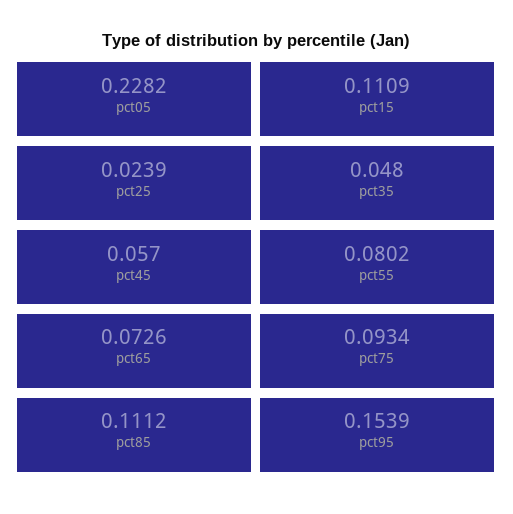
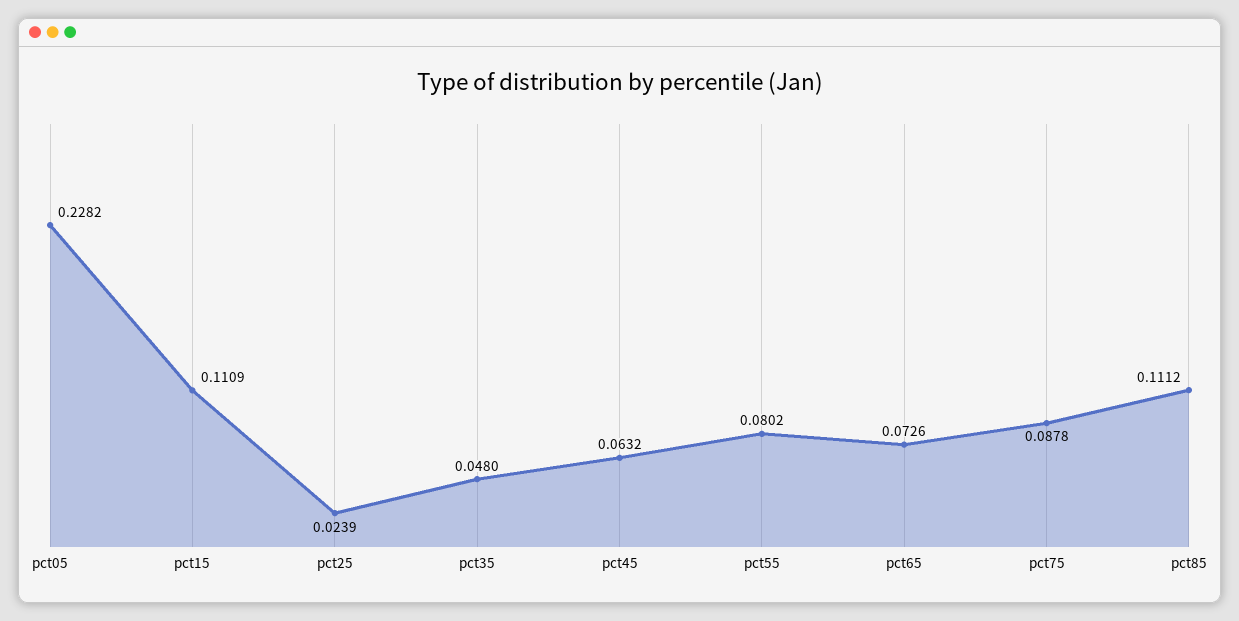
  {
    "pct05": 0.2282,
    "pct15": 0.1109,
    "pct25": 0.0239,
    "pct35": 0.048,
-   "pct45": 0.057,
+   "pct45": 0.0632,
    "pct55": 0.0802,
    "pct65": 0.0726,
-   "pct75": 0.0934,
+   "pct75": 0.0878,
-   "pct85": 0.1112,
+   "pct85": 0.1112
-   "pct95": 0.1539
  }

